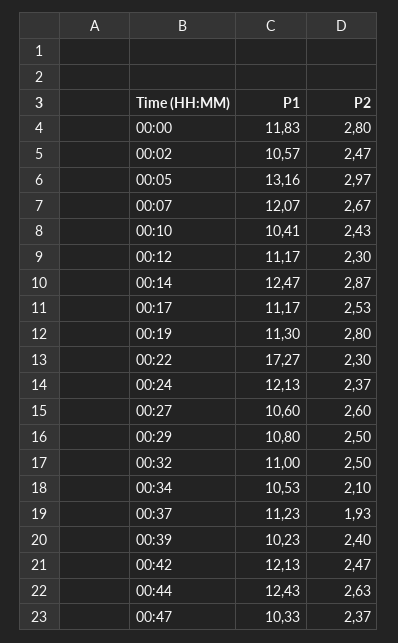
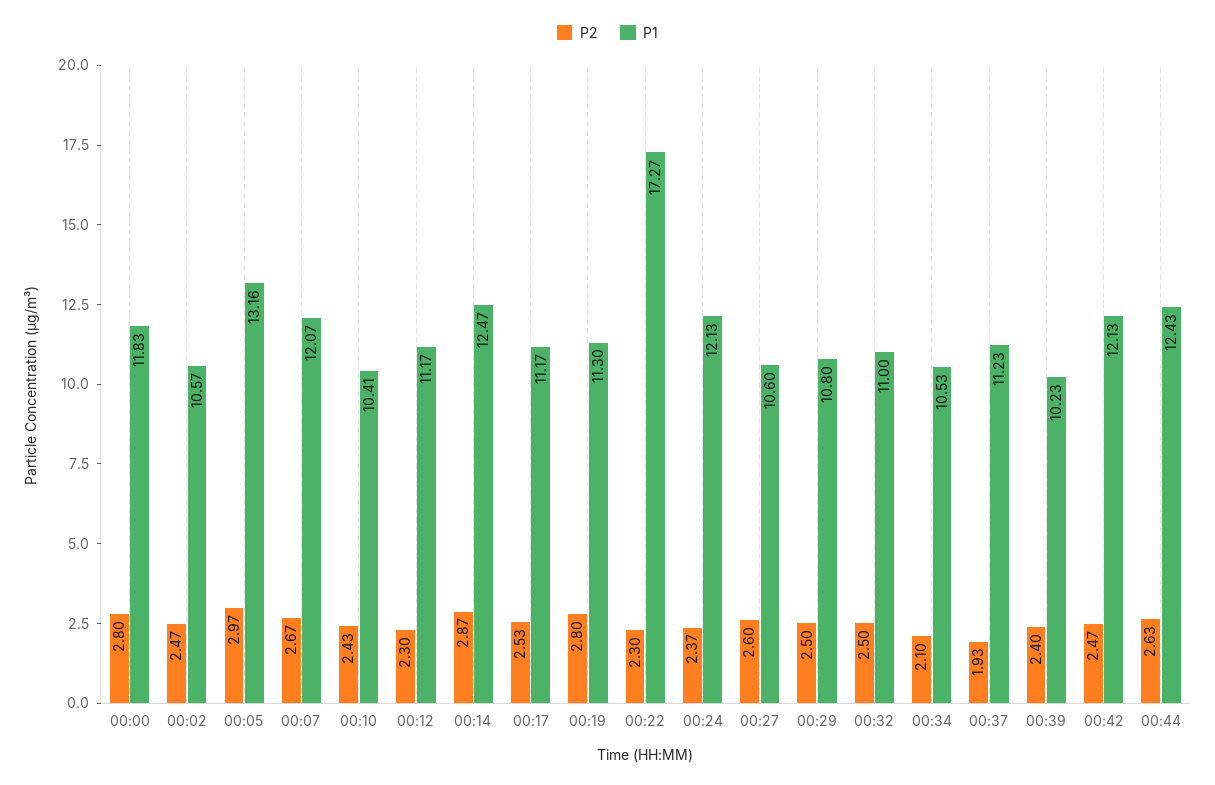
  {
    "P1": {
      "00:00": 11.83,
      "00:02": 10.57,
      "00:05": 13.16,
      "00:07": 12.07,
      "00:10": 10.41,
      "00:12": 11.17,
      "00:14": 12.47,
      "00:17": 11.17,
      "00:19": 11.3,
      "00:22": 17.27,
      "00:24": 12.13,
      "00:27": 10.6,
      "00:29": 10.8,
      "00:32": 11,
      "00:34": 10.53,
      "00:37": 11.23,
      "00:39": 10.23,
      "00:42": 12.13,
-     "00:44": 12.43,
+     "00:44": 12.43
-     "00:47": 10.33
    },
    "P2": {
      "00:00": 2.8,
      "00:02": 2.47,
      "00:05": 2.97,
      "00:07": 2.67,
      "00:10": 2.43,
      "00:12": 2.3,
      "00:14": 2.87,
      "00:17": 2.53,
      "00:19": 2.8,
      "00:22": 2.3,
      "00:24": 2.37,
      "00:27": 2.6,
      "00:29": 2.5,
      "00:32": 2.5,
      "00:34": 2.1,
      "00:37": 1.93,
      "00:39": 2.4,
      "00:42": 2.47,
-     "00:44": 2.63,
+     "00:44": 2.63
-     "00:47": 2.37
    }
  }

